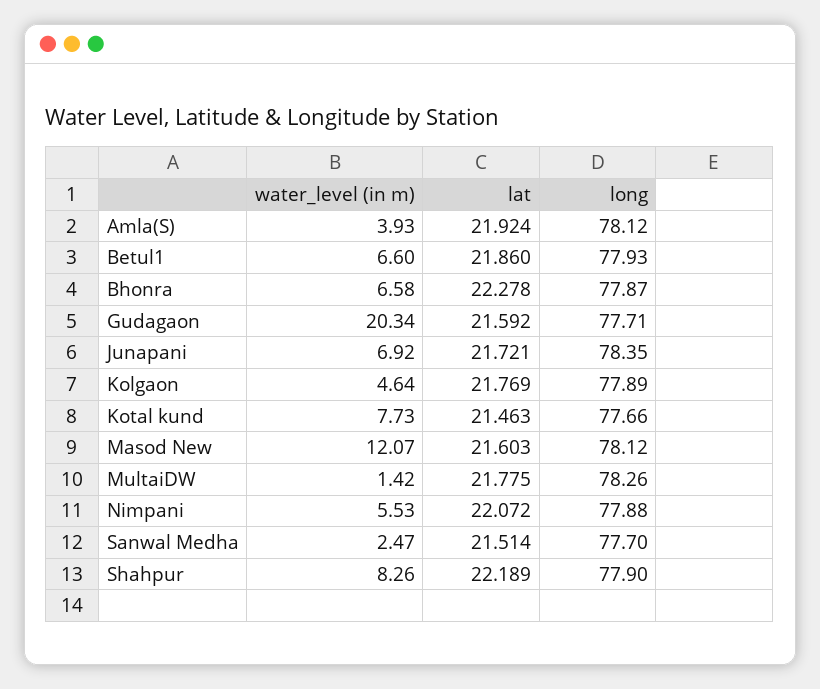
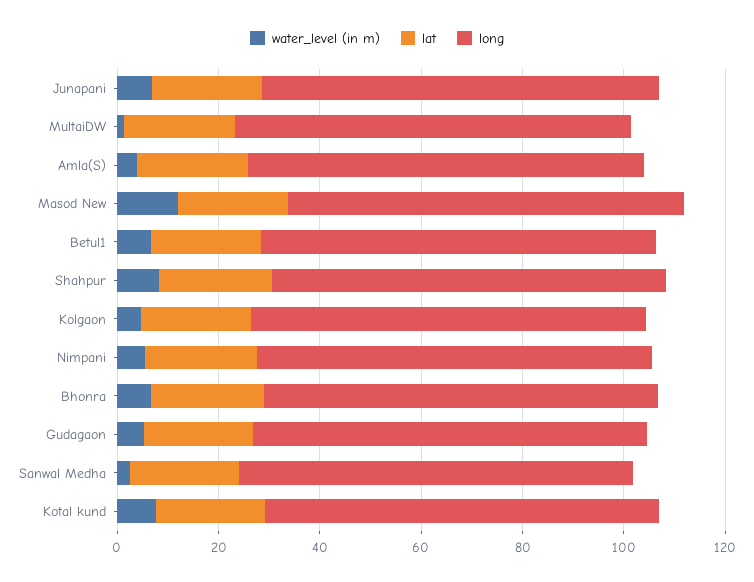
  {
    "water_level (in m)": {
      "Amla(S)": 3.93,
      "Betul1": 6.6,
      "Bhonra": 6.58,
-     "Gudagaon": 20.34,
+     "Gudagaon": 5,
      "Junapani": 6.92,
      "Kolgaon": 4.64,
      "Kotal kund": 7.73,
      "Masod New": 12.07,
      "MultaiDW": 1.42,
      "Nimpani": 5.53,
      "Sanwal Medha": 2.47,
      "Shahpur": 8.26
    },
    "lat": {
      "Amla(S)": 21.924,
      "Betul1": 21.86,
      "Bhonra": 22.278,
      "Gudagaon": 21.592,
      "Junapani": 21.721,
      "Kolgaon": 21.769,
      "Kotal kund": 21.463,
      "Masod New": 21.603,
      "MultaiDW": 21.775,
      "Nimpani": 22.072,
      "Sanwal Medha": 21.514,
      "Shahpur": 22.189
    },
    "long": {
      "Amla(S)": 78.12,
      "Betul1": 77.93,
      "Bhonra": 77.87,
      "Gudagaon": 77.71,
      "Junapani": 78.35,
      "Kolgaon": 77.89,
      "Kotal kund": 77.66,
      "Masod New": 78.12,
      "MultaiDW": 78.26,
      "Nimpani": 77.88,
      "Sanwal Medha": 77.7,
      "Shahpur": 77.9
    }
  }

